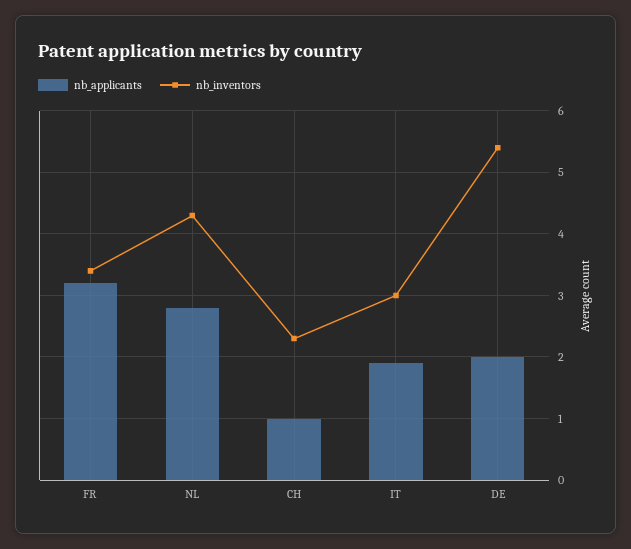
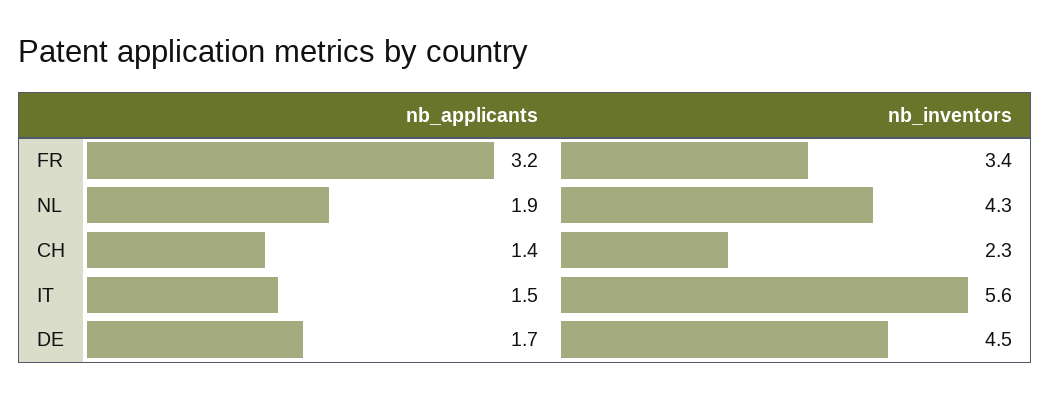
  {
    "nb_applicants": {
      "FR": 3.2,
-     "NL": 2.8,
+     "NL": 1.9,
-     "CH": 1,
+     "CH": 1.4,
-     "IT": 1.9,
+     "IT": 1.5,
-     "DE": 2
+     "DE": 1.7
    },
    "nb_inventors": {
      "FR": 3.4,
      "NL": 4.3,
      "CH": 2.3,
-     "IT": 3,
+     "IT": 5.6,
-     "DE": 5.4
+     "DE": 4.5
    }
  }

